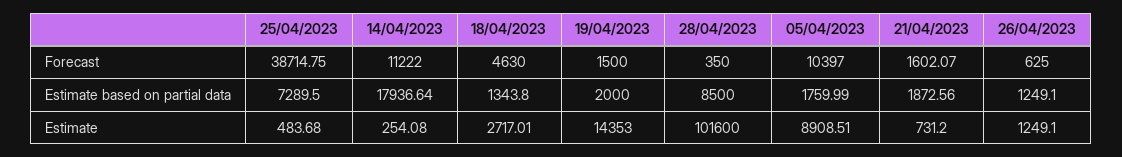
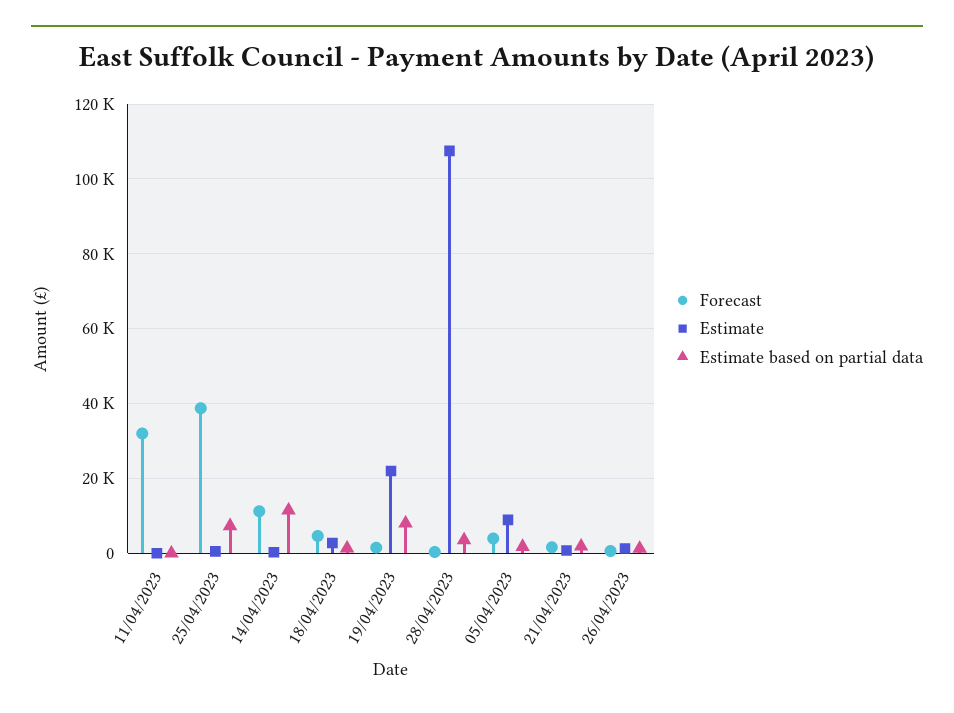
  {
    "Forecast": {
      "25/04/2023": 38714.75,
      "14/04/2023": 11222,
      "18/04/2023": 4630,
      "19/04/2023": 1500,
      "28/04/2023": 350,
-     "05/04/2023": 10397,
+     "05/04/2023": 4000,
      "21/04/2023": 1602.07,
-     "26/04/2023": 625
+     "26/04/2023": 625,
+     "11/04/2023": 32000
    },
    "Estimate based on partial data": {
      "25/04/2023": 7289.5,
-     "14/04/2023": 17936.64,
+     "14/04/2023": 12000,
      "18/04/2023": 1343.8,
-     "19/04/2023": 2000,
+     "19/04/2023": 8000,
-     "28/04/2023": 8500,
+     "28/04/2023": 4000,
      "05/04/2023": 1759.99,
      "21/04/2023": 1872.56,
-     "26/04/2023": 1249.1
+     "26/04/2023": 1249.1,
+     "11/04/2023": 0
    },
    "Estimate": {
      "25/04/2023": 483.68,
      "14/04/2023": 254.08,
      "18/04/2023": 2717.01,
-     "19/04/2023": 14353,
+     "19/04/2023": 22000,
-     "28/04/2023": 101600,
+     "28/04/2023": 108000,
      "05/04/2023": 8908.51,
      "21/04/2023": 731.2,
-     "26/04/2023": 1249.1
+     "26/04/2023": 1249.1,
+     "11/04/2023": 0
    }
  }

